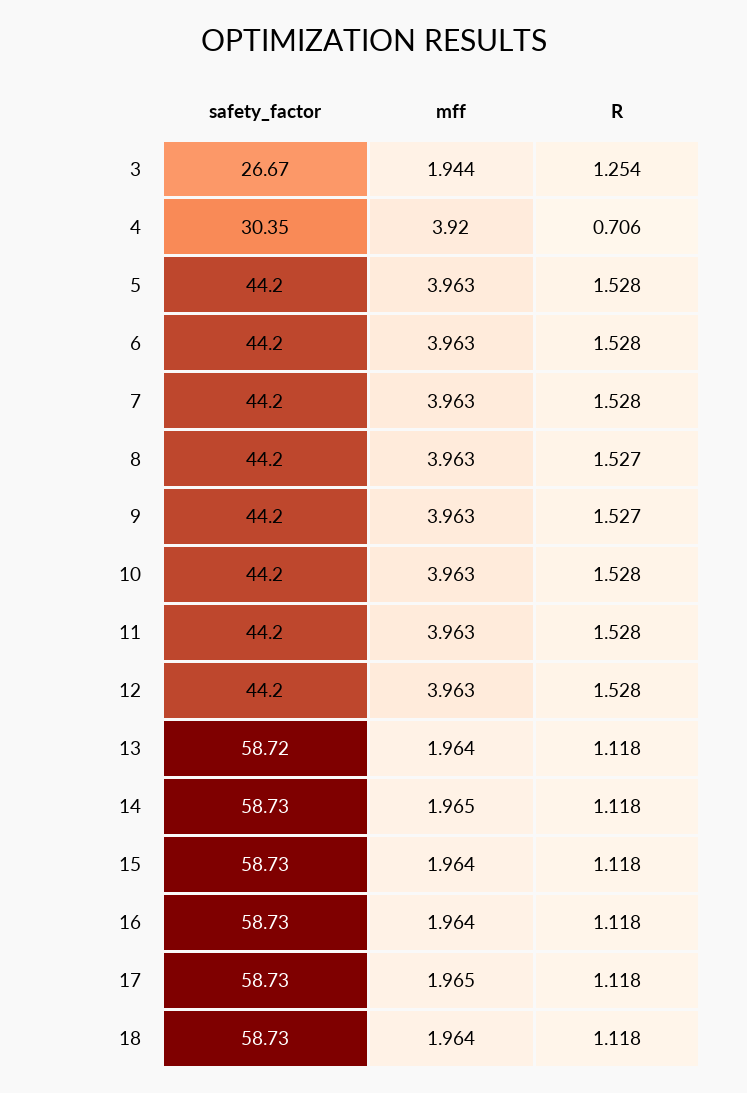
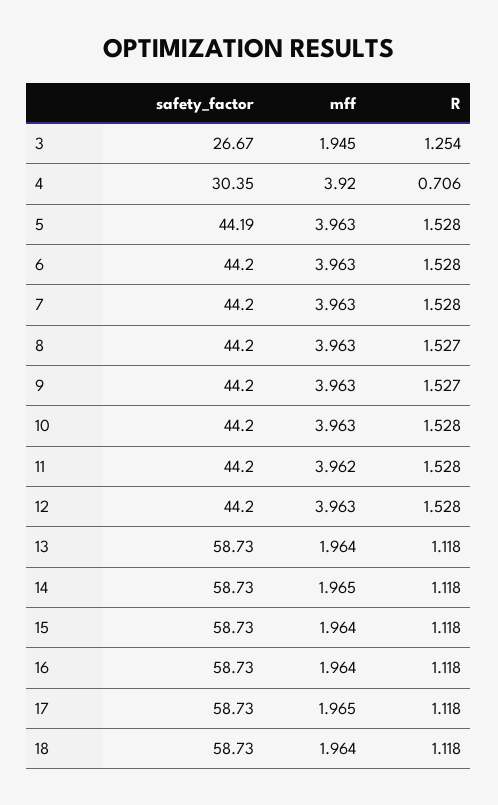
  {
    "safety_factor": {
      "3": 26.67,
      "4": 30.35,
-     "5": 44.2,
+     "5": 44.19,
      "6": 44.2,
      "7": 44.2,
      "8": 44.2,
      "9": 44.2,
      "10": 44.2,
      "11": 44.2,
      "12": 44.2,
-     "13": 58.72,
+     "13": 58.73,
      "14": 58.73,
      "15": 58.73,
      "16": 58.73,
      "17": 58.73,
      "18": 58.73
    },
    "mff": {
-     "3": 1.944,
+     "3": 1.945,
      "4": 3.92,
      "5": 3.963,
      "6": 3.963,
      "7": 3.963,
      "8": 3.963,
      "9": 3.963,
      "10": 3.963,
-     "11": 3.963,
+     "11": 3.962,
      "12": 3.963,
      "13": 1.964,
      "14": 1.965,
      "15": 1.964,
      "16": 1.964,
      "17": 1.965,
      "18": 1.964
    },
    "R": {
      "3": 1.254,
      "4": 0.706,
      "5": 1.528,
      "6": 1.528,
      "7": 1.528,
      "8": 1.527,
      "9": 1.527,
      "10": 1.528,
      "11": 1.528,
      "12": 1.528,
      "13": 1.118,
      "14": 1.118,
      "15": 1.118,
      "16": 1.118,
      "17": 1.118,
      "18": 1.118
    }
  }

